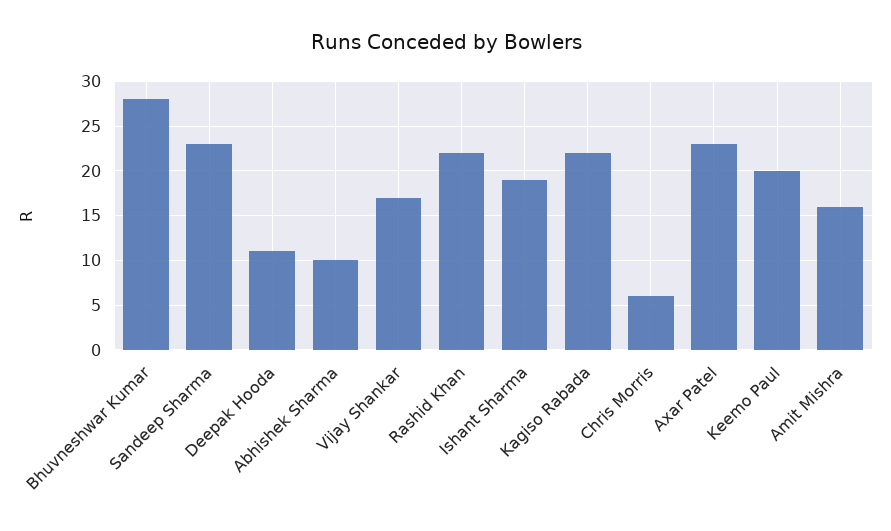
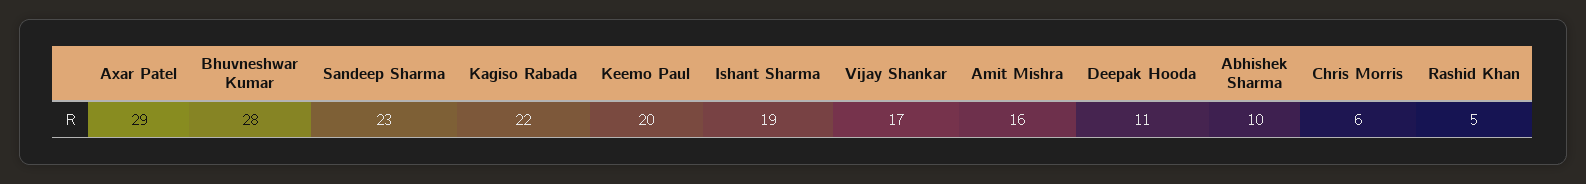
  {
    "Bhuvneshwar Kumar": 28,
    "Sandeep Sharma": 23,
    "Deepak Hooda": 11,
    "Abhishek Sharma": 10,
    "Vijay Shankar": 17,
-   "Rashid Khan": 22,
+   "Rashid Khan": 5,
    "Ishant Sharma": 19,
    "Kagiso Rabada": 22,
    "Chris Morris": 6,
-   "Axar Patel": 23,
+   "Axar Patel": 29,
    "Keemo Paul": 20,
    "Amit Mishra": 16
  }

